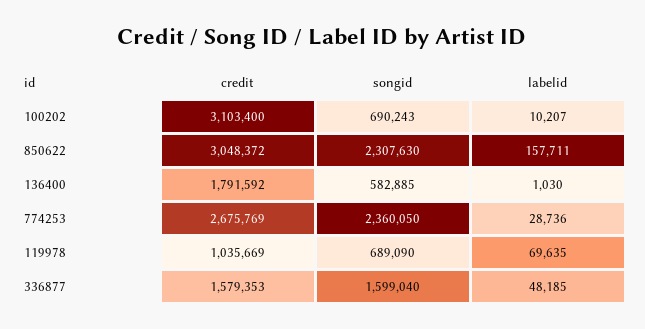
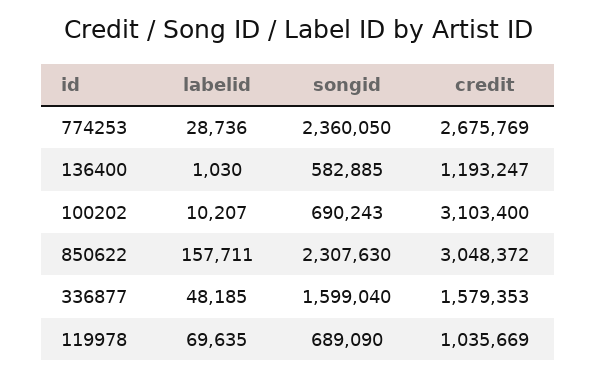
  {
    "credit": {
      "100202": 3103400,
      "850622": 3048372,
-     "136400": 1791592,
+     "136400": 1193247,
      "774253": 2675769,
      "119978": 1035669,
      "336877": 1579353
    },
    "songid": {
      "100202": 690243,
      "850622": 2307630,
      "136400": 582885,
      "774253": 2360050,
      "119978": 689090,
      "336877": 1599040
    },
    "labelid": {
      "100202": 10207,
      "850622": 157711,
      "136400": 1030,
      "774253": 28736,
      "119978": 69635,
      "336877": 48185
    }
  }

